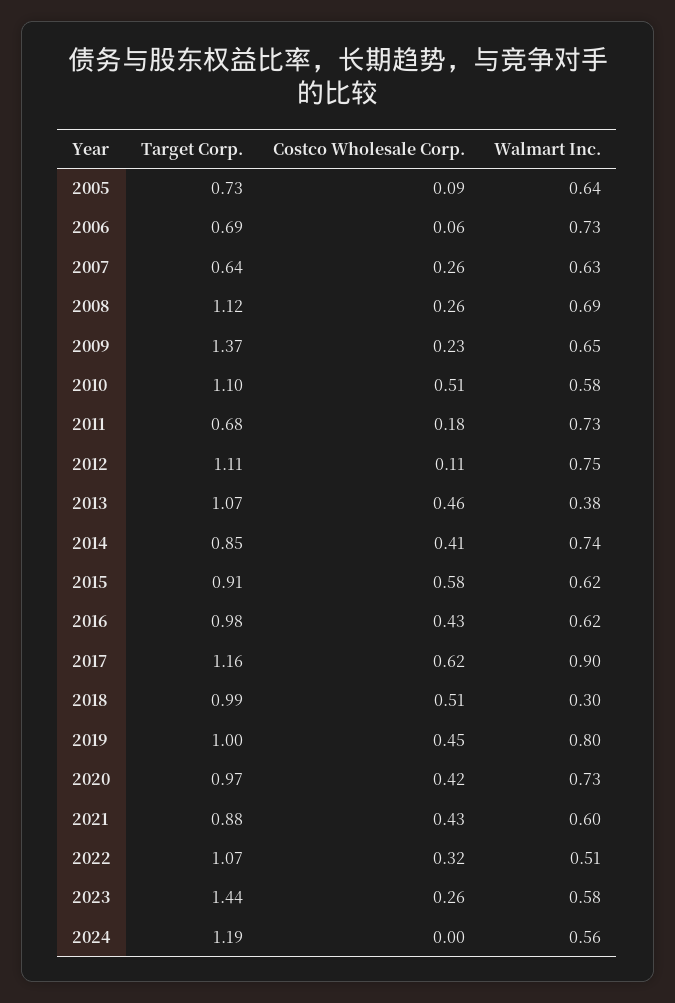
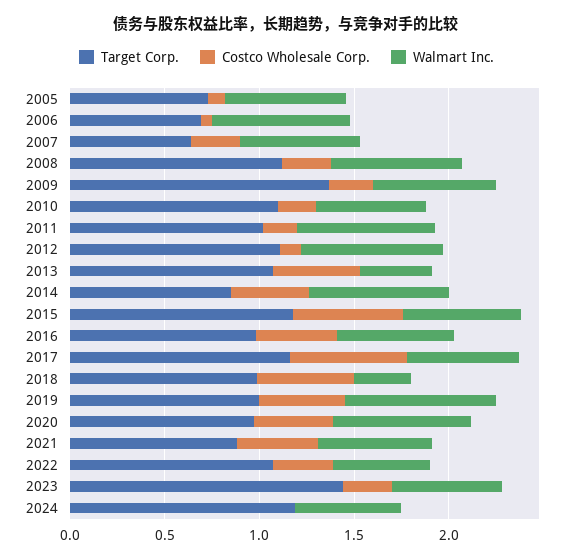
  {
    "Target Corp.": {
      "2005": 0.73,
      "2006": 0.69,
      "2007": 0.64,
      "2008": 1.12,
      "2009": 1.37,
      "2010": 1.1,
-     "2011": 0.68,
+     "2011": 1,
      "2012": 1.11,
      "2013": 1.07,
      "2014": 0.85,
-     "2015": 0.91,
+     "2015": 1.2,
      "2016": 0.98,
      "2017": 1.16,
      "2018": 0.99,
      "2019": 1,
      "2020": 0.97,
      "2021": 0.88,
      "2022": 1.07,
      "2023": 1.44,
      "2024": 1.19
    },
    "Costco Wholesale Corp.": {
      "2005": 0.09,
      "2006": 0.06,
      "2007": 0.26,
      "2008": 0.26,
      "2009": 0.23,
-     "2010": 0.51,
+     "2010": 0.2,
      "2011": 0.18,
      "2012": 0.11,
      "2013": 0.46,
      "2014": 0.41,
      "2015": 0.58,
      "2016": 0.43,
      "2017": 0.62,
      "2018": 0.51,
      "2019": 0.45,
      "2020": 0.42,
      "2021": 0.43,
      "2022": 0.32,
      "2023": 0.26,
      "2024": 0
    },
    "Walmart Inc.": {
      "2005": 0.64,
      "2006": 0.73,
      "2007": 0.63,
      "2008": 0.69,
      "2009": 0.65,
      "2010": 0.58,
      "2011": 0.73,
      "2012": 0.75,
      "2013": 0.38,
      "2014": 0.74,
      "2015": 0.62,
      "2016": 0.62,
-     "2017": 0.9,
+     "2017": 0.6,
      "2018": 0.3,
      "2019": 0.8,
      "2020": 0.73,
      "2021": 0.6,
      "2022": 0.51,
      "2023": 0.58,
      "2024": 0.56
    }
  }

